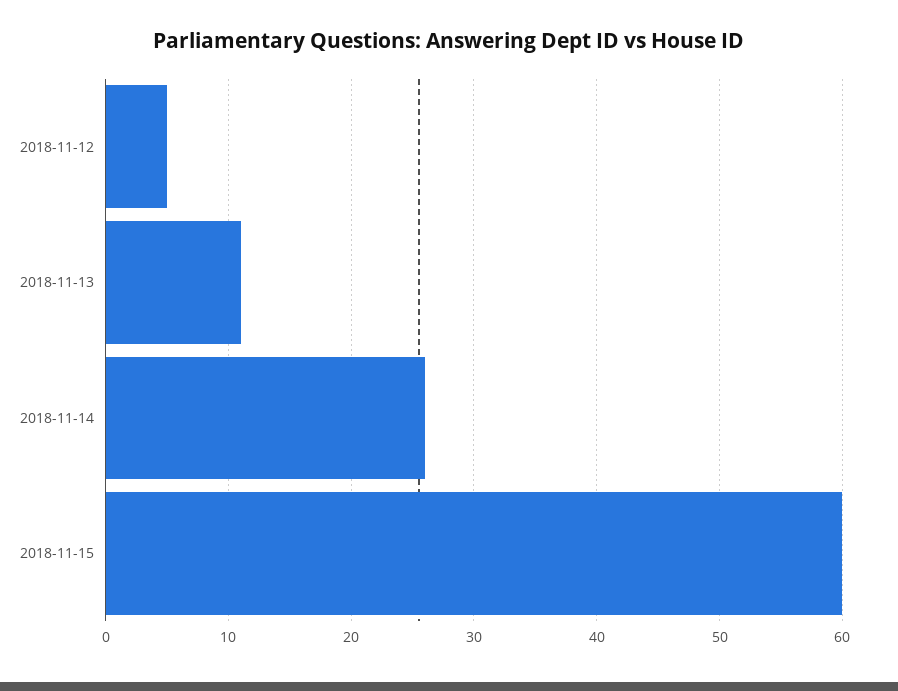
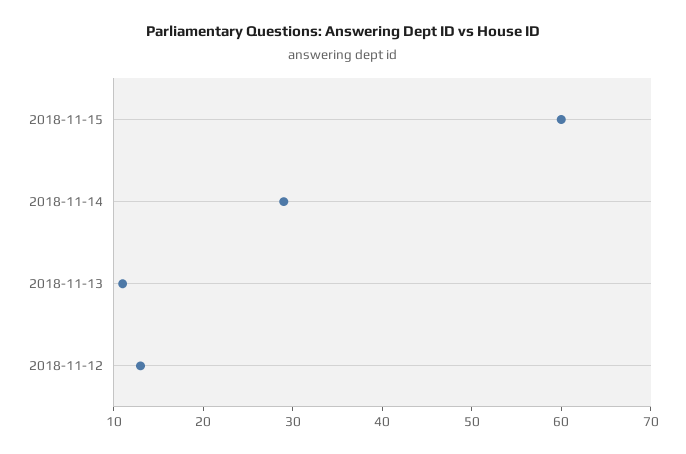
  {
-   "2018-11-12": 5,
+   "2018-11-12": 13,
    "2018-11-13": 11,
-   "2018-11-14": 26,
+   "2018-11-14": 29,
    "2018-11-15": 60
  }

